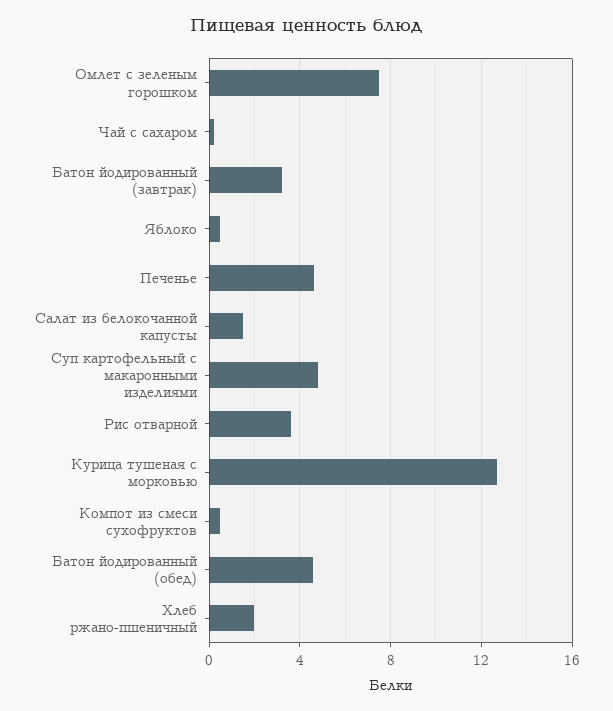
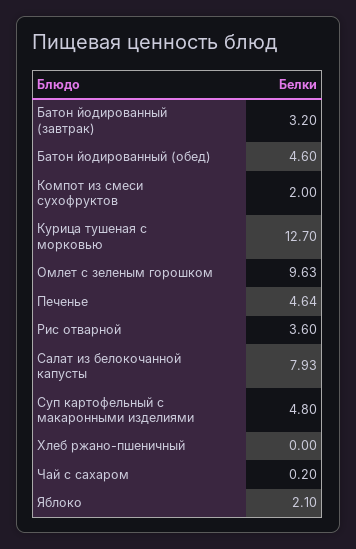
  {
-   "Омлет с зеленым горошком": 7.5,
+   "Омлет с зеленым горошком": 9.63,
    "Чай с сахаром": 0.2,
    "Батон йодированный (завтрак)": 3.2,
-   "Яблоко": 0.5,
+   "Яблоко": 2.1,
    "Печенье": 4.64,
-   "Салат из белокочанной капусты": 1.5,
+   "Салат из белокочанной капусты": 7.93,
    "Суп картофельный с макаронными изделиями": 4.8,
    "Рис отварной": 3.6,
    "Курица тушеная с морковью": 12.7,
-   "Компот из смеси сухофруктов": 0.5,
+   "Компот из смеси сухофруктов": 2,
    "Батон йодированный (обед)": 4.6,
-   "Хлеб ржано-пшеничный": 2
+   "Хлеб ржано-пшеничный": 0
  }

